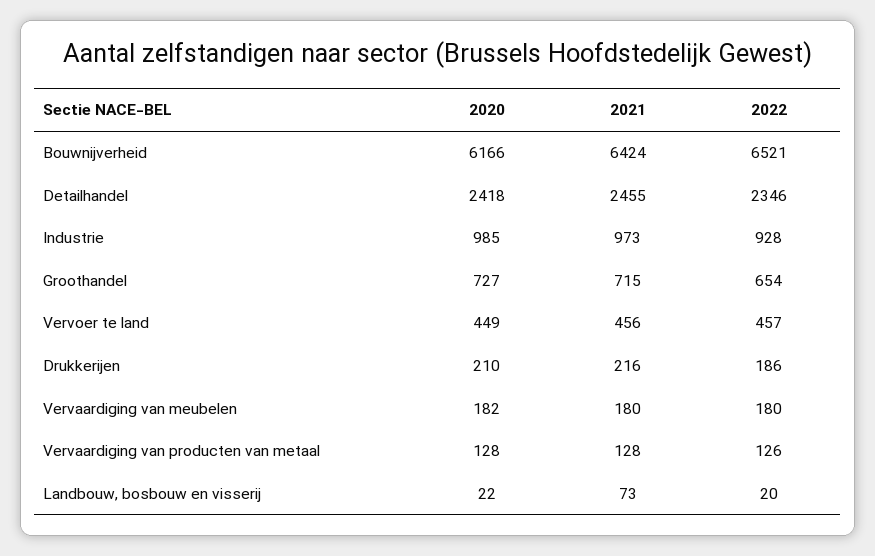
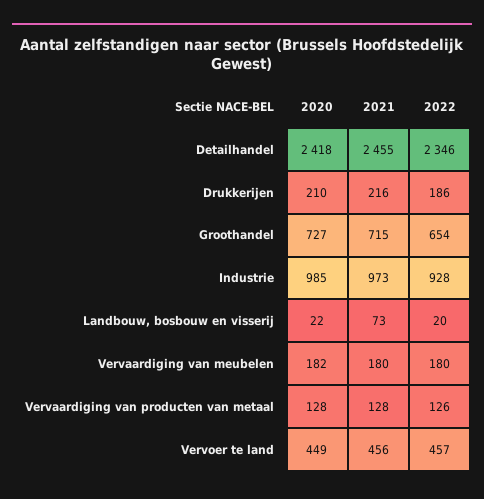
  {
    "2020": {
-     "Bouwnijverheid": 6166,
      "Detailhandel": 2418,
      "Industrie": 985,
      "Groothandel": 727,
      "Vervoer te land": 449,
      "Drukkerijen": 210,
      "Vervaardiging van meubelen": 182,
      "Vervaardiging van producten van metaal": 128,
      "Landbouw, bosbouw en visserij": 22
    },
    "2021": {
-     "Bouwnijverheid": 6424,
      "Detailhandel": 2455,
      "Industrie": 973,
      "Groothandel": 715,
      "Vervoer te land": 456,
      "Drukkerijen": 216,
      "Vervaardiging van meubelen": 180,
      "Vervaardiging van producten van metaal": 128,
      "Landbouw, bosbouw en visserij": 73
    },
    "2022": {
-     "Bouwnijverheid": 6521,
      "Detailhandel": 2346,
      "Industrie": 928,
      "Groothandel": 654,
      "Vervoer te land": 457,
      "Drukkerijen": 186,
      "Vervaardiging van meubelen": 180,
      "Vervaardiging van producten van metaal": 126,
      "Landbouw, bosbouw en visserij": 20
    }
  }

